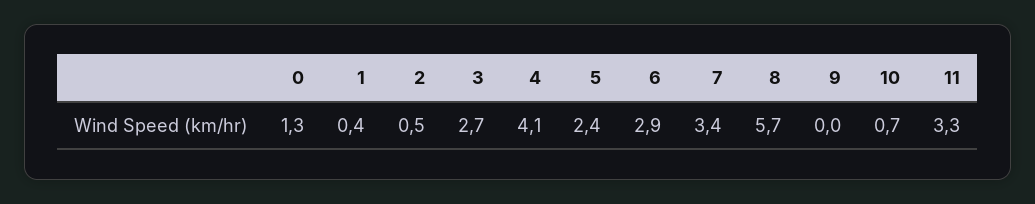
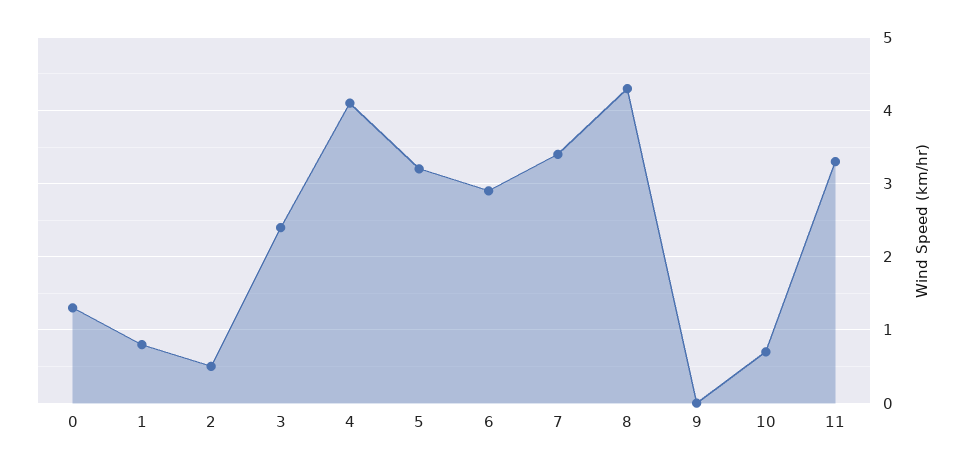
  {
    "0": 1.3,
-   "1": 0.4,
+   "1": 0.8,
    "2": 0.5,
-   "3": 2.7,
+   "3": 2.4,
    "4": 4.1,
-   "5": 2.4,
+   "5": 3.2,
    "6": 2.9,
    "7": 3.4,
-   "8": 5.7,
+   "8": 4.3,
    "9": 0,
    "10": 0.7,
    "11": 3.3
  }

